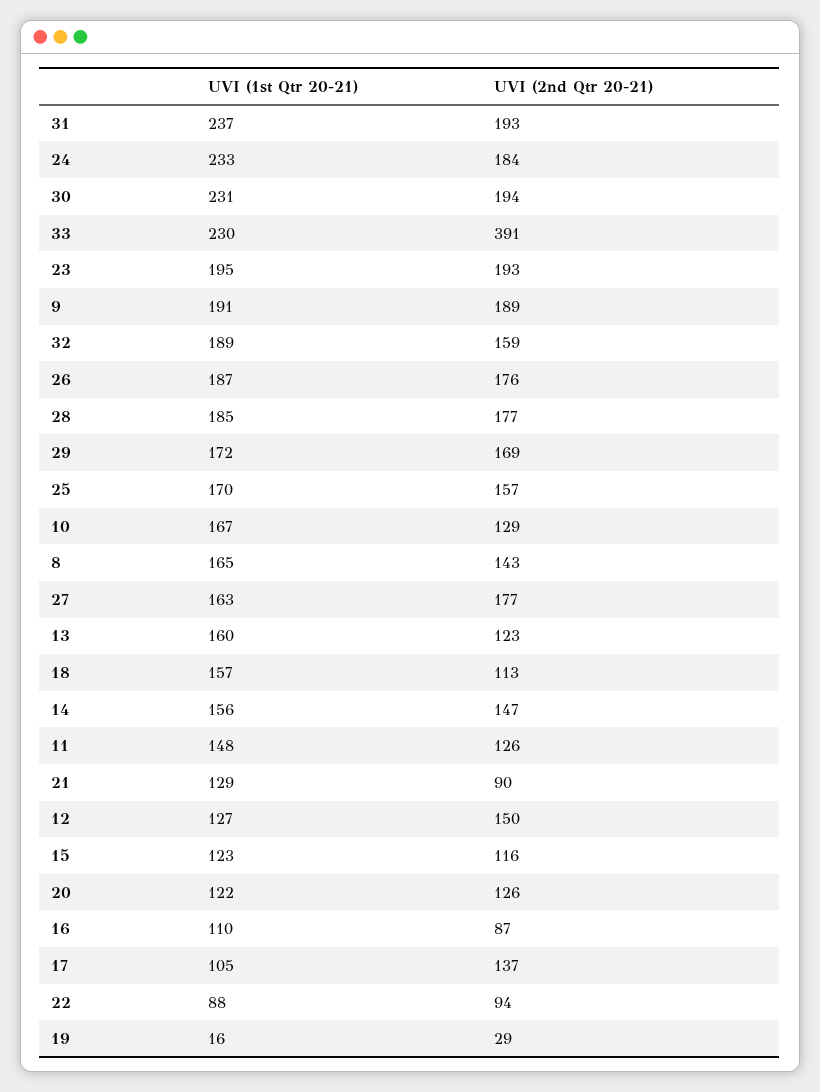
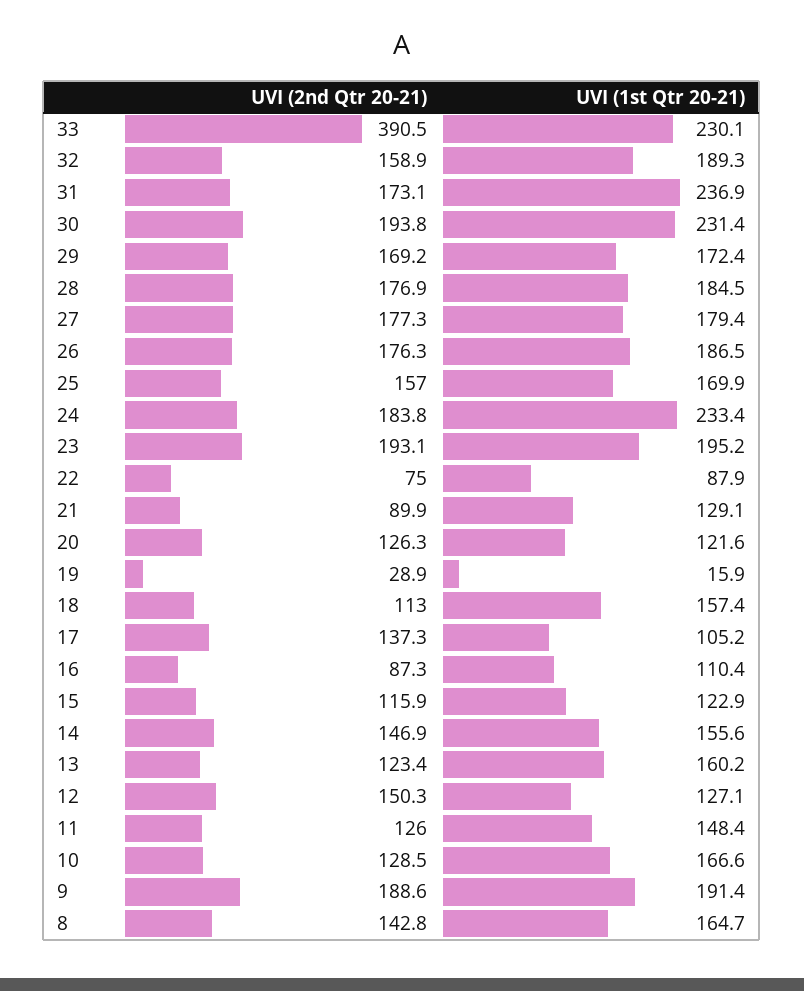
  {
    "UVI (1st Qtr 20-21)": {
      "31": 236.9,
      "24": 233.4,
      "30": 231.4,
      "33": 230.1,
      "23": 195.2,
      "9": 191.4,
      "32": 189.3,
      "26": 186.5,
      "28": 184.5,
      "29": 172.4,
      "25": 169.9,
      "10": 166.6,
      "8": 164.7,
-     "27": 163,
+     "27": 179.4,
      "13": 160.2,
      "18": 157.4,
      "14": 155.6,
      "11": 148.4,
      "21": 129.1,
      "12": 127.1,
      "15": 122.9,
      "20": 121.6,
      "16": 110.4,
      "17": 105.2,
      "22": 87.9,
      "19": 15.9
    },
    "UVI (2nd Qtr 20-21)": {
-     "31": 193,
+     "31": 173.1,
      "24": 183.8,
      "30": 193.8,
      "33": 390.5,
      "23": 193.1,
      "9": 188.6,
      "32": 158.9,
      "26": 176.3,
      "28": 176.9,
      "29": 169.2,
      "25": 157,
      "10": 128.5,
      "8": 142.8,
      "27": 177.3,
      "13": 123.4,
      "18": 113,
      "14": 146.9,
      "11": 126,
      "21": 89.9,
      "12": 150.3,
      "15": 115.9,
      "20": 126.3,
      "16": 87.3,
      "17": 137.3,
-     "22": 94,
+     "22": 75,
      "19": 28.9
    }
  }

